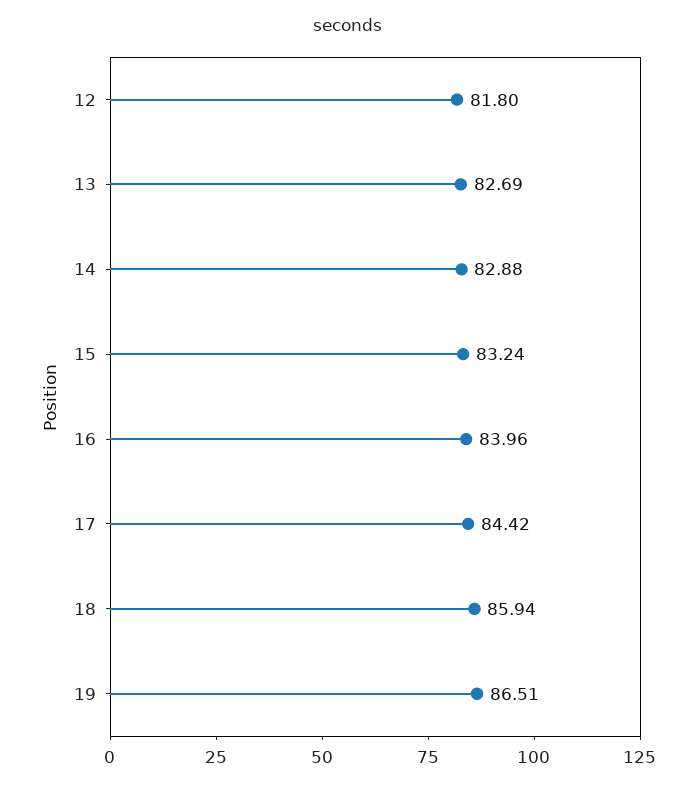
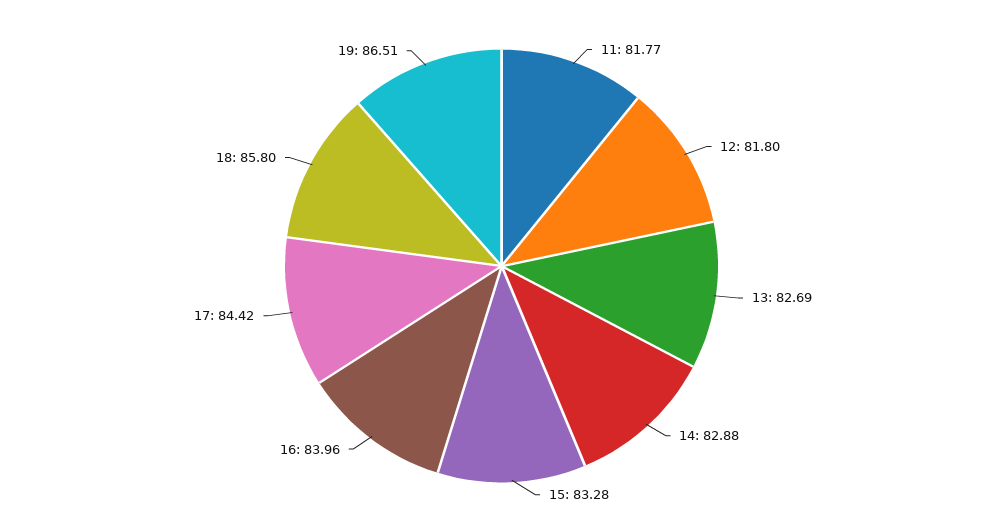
  {
    "12": 81.8,
    "13": 82.69,
    "14": 82.88,
-   "15": 83.24,
+   "15": 83.28,
    "16": 83.96,
    "17": 84.42,
-   "18": 85.94,
+   "18": 85.8,
-   "19": 86.51
+   "19": 86.51,
+   "11": 81.77
  }

